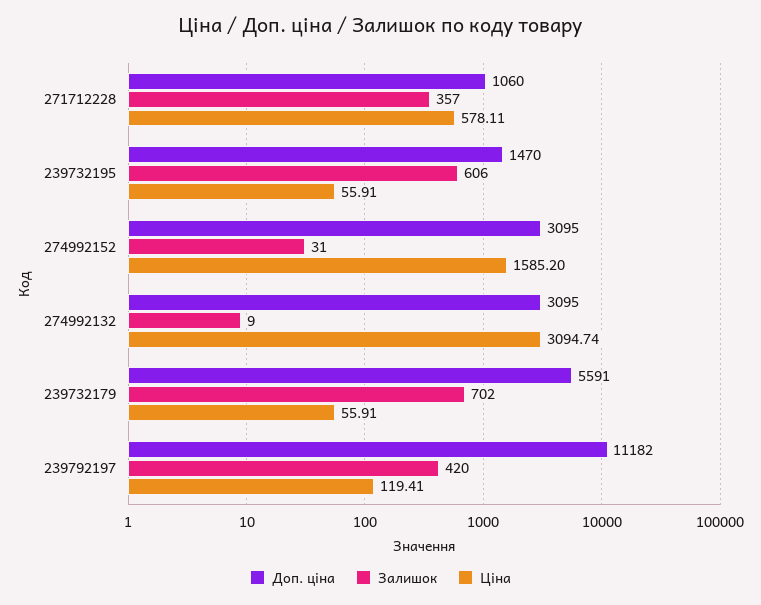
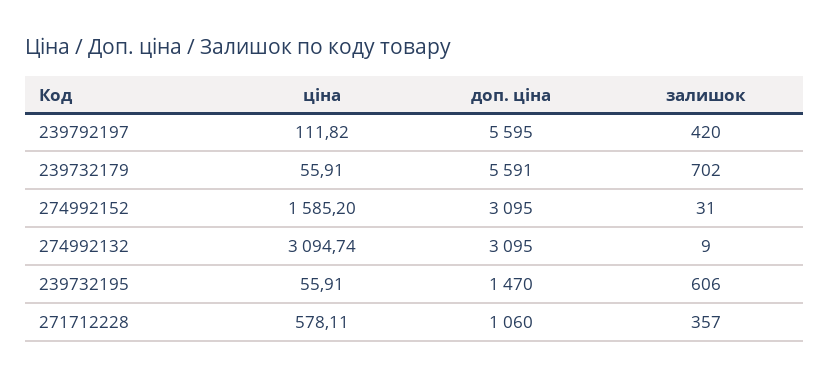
  {
    "Доп. ціна": {
      "271712228": 1060,
      "239732195": 1470,
      "274992152": 3095,
      "274992132": 3095,
      "239732179": 5591,
-     "239792197": 11182
+     "239792197": 5595
    },
    "Залишок": {
      "271712228": 357,
      "239732195": 606,
      "274992152": 31,
      "274992132": 9,
      "239732179": 702,
      "239792197": 420
    },
    "Ціна": {
      "271712228": 578.11,
      "239732195": 55.91,
      "274992152": 1585.2,
      "274992132": 3094.74,
      "239732179": 55.91,
-     "239792197": 119.41
+     "239792197": 111.82
    }
  }

